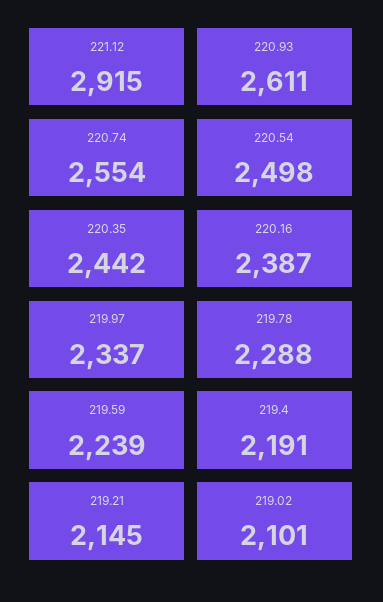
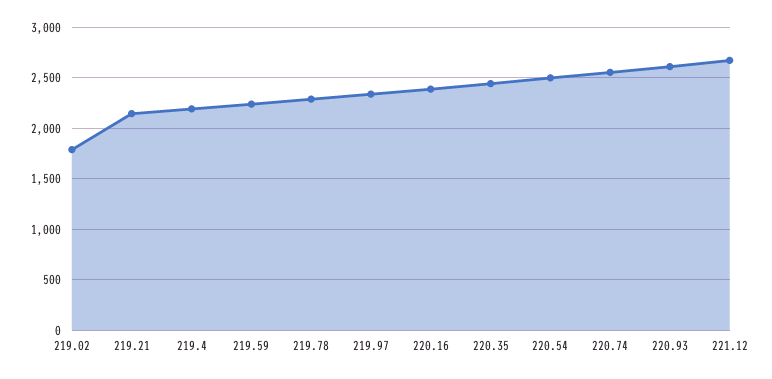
  {
-   "221.12": 2915,
+   "221.12": 2700,
    "220.93": 2611,
    "220.74": 2554,
    "220.54": 2498,
    "220.35": 2442,
    "220.16": 2387,
    "219.97": 2337,
    "219.78": 2288,
    "219.59": 2239,
    "219.4": 2191,
    "219.21": 2145,
-   "219.02": 2101
+   "219.02": 1800
  }

